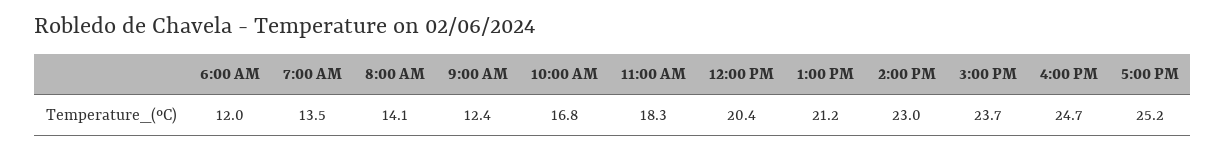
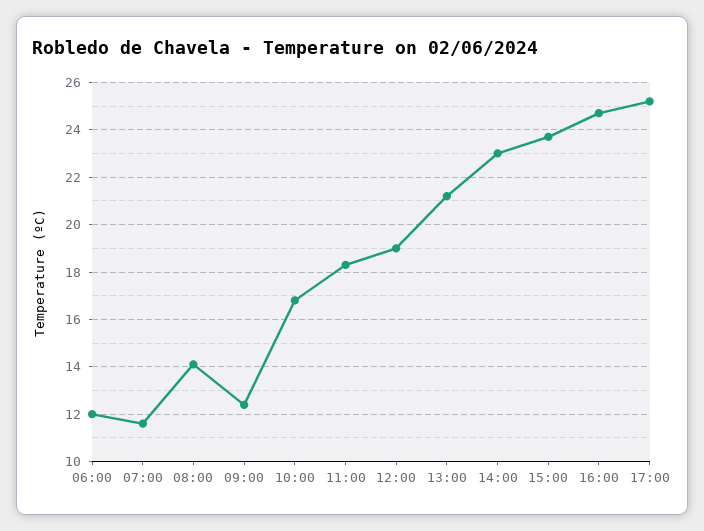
  {
    "6:00 AM": 12,
-   "7:00 AM": 13.5,
+   "7:00 AM": 11.5,
    "8:00 AM": 14.1,
    "9:00 AM": 12.4,
    "10:00 AM": 16.8,
    "11:00 AM": 18.3,
-   "12:00 PM": 20.4,
+   "12:00 PM": 19,
    "1:00 PM": 21.2,
    "2:00 PM": 23,
    "3:00 PM": 23.7,
    "4:00 PM": 24.7,
    "5:00 PM": 25.2
  }

